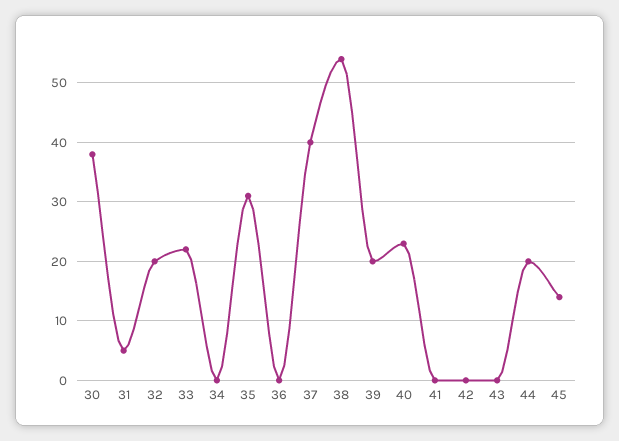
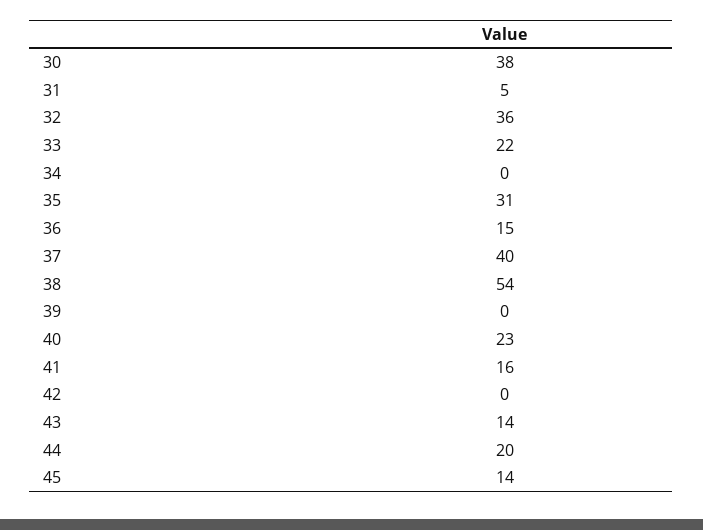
  {
    "30": 38,
    "31": 5,
-   "32": 20,
+   "32": 36,
    "33": 22,
    "34": 0,
    "35": 31,
-   "36": 0,
+   "36": 15,
    "37": 40,
    "38": 54,
-   "39": 20,
+   "39": 0,
    "40": 23,
-   "41": 0,
+   "41": 16,
    "42": 0,
-   "43": 0,
+   "43": 14,
    "44": 20,
    "45": 14
  }

